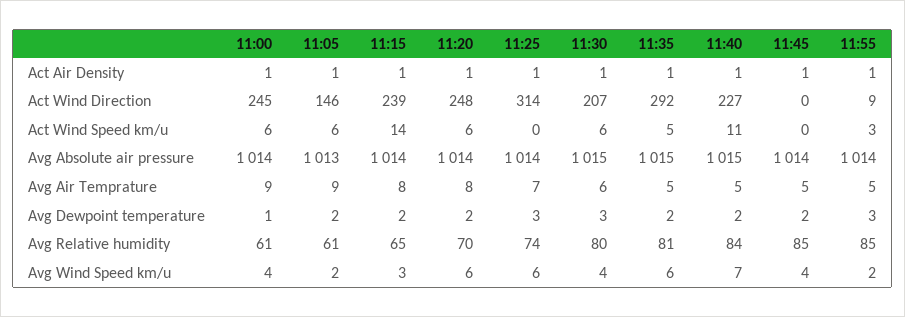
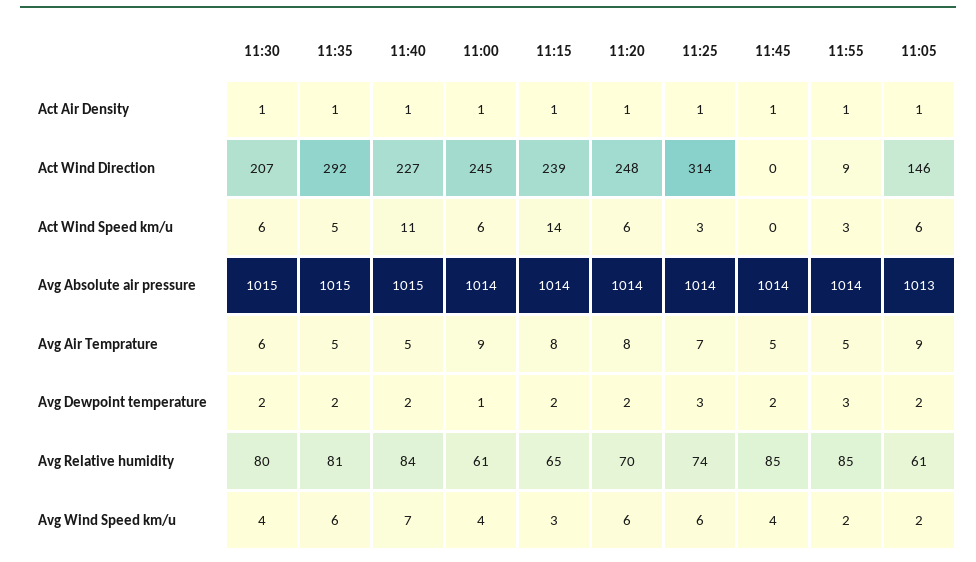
  {
    "11:00": {
      "Act Air Density": 1,
      "Act Wind Direction": 245,
      "Act Wind Speed km/u": 6,
      "Avg Absolute air pressure": 1014,
      "Avg Air Temprature": 9,
      "Avg Dewpoint temperature": 1,
      "Avg Relative humidity": 61,
      "Avg Wind Speed km/u": 4
    },
    "11:05": {
      "Act Air Density": 1,
      "Act Wind Direction": 146,
      "Act Wind Speed km/u": 6,
      "Avg Absolute air pressure": 1013,
      "Avg Air Temprature": 9,
      "Avg Dewpoint temperature": 2,
      "Avg Relative humidity": 61,
      "Avg Wind Speed km/u": 2
    },
    "11:15": {
      "Act Air Density": 1,
      "Act Wind Direction": 239,
      "Act Wind Speed km/u": 14,
      "Avg Absolute air pressure": 1014,
      "Avg Air Temprature": 8,
      "Avg Dewpoint temperature": 2,
      "Avg Relative humidity": 65,
      "Avg Wind Speed km/u": 3
    },
    "11:20": {
      "Act Air Density": 1,
      "Act Wind Direction": 248,
      "Act Wind Speed km/u": 6,
      "Avg Absolute air pressure": 1014,
      "Avg Air Temprature": 8,
      "Avg Dewpoint temperature": 2,
      "Avg Relative humidity": 70,
      "Avg Wind Speed km/u": 6
    },
    "11:25": {
      "Act Air Density": 1,
      "Act Wind Direction": 314,
-     "Act Wind Speed km/u": 0,
+     "Act Wind Speed km/u": 3,
      "Avg Absolute air pressure": 1014,
      "Avg Air Temprature": 7,
      "Avg Dewpoint temperature": 3,
      "Avg Relative humidity": 74,
      "Avg Wind Speed km/u": 6
    },
    "11:30": {
      "Act Air Density": 1,
      "Act Wind Direction": 207,
      "Act Wind Speed km/u": 6,
      "Avg Absolute air pressure": 1015,
      "Avg Air Temprature": 6,
-     "Avg Dewpoint temperature": 3,
+     "Avg Dewpoint temperature": 2,
      "Avg Relative humidity": 80,
      "Avg Wind Speed km/u": 4
    },
    "11:35": {
      "Act Air Density": 1,
      "Act Wind Direction": 292,
      "Act Wind Speed km/u": 5,
      "Avg Absolute air pressure": 1015,
      "Avg Air Temprature": 5,
      "Avg Dewpoint temperature": 2,
      "Avg Relative humidity": 81,
      "Avg Wind Speed km/u": 6
    },
    "11:40": {
      "Act Air Density": 1,
      "Act Wind Direction": 227,
      "Act Wind Speed km/u": 11,
      "Avg Absolute air pressure": 1015,
      "Avg Air Temprature": 5,
      "Avg Dewpoint temperature": 2,
      "Avg Relative humidity": 84,
      "Avg Wind Speed km/u": 7
    },
    "11:45": {
      "Act Air Density": 1,
      "Act Wind Direction": 0,
      "Act Wind Speed km/u": 0,
      "Avg Absolute air pressure": 1014,
      "Avg Air Temprature": 5,
      "Avg Dewpoint temperature": 2,
      "Avg Relative humidity": 85,
      "Avg Wind Speed km/u": 4
    },
    "11:55": {
      "Act Air Density": 1,
      "Act Wind Direction": 9,
      "Act Wind Speed km/u": 3,
      "Avg Absolute air pressure": 1014,
      "Avg Air Temprature": 5,
      "Avg Dewpoint temperature": 3,
      "Avg Relative humidity": 85,
      "Avg Wind Speed km/u": 2
    }
  }

